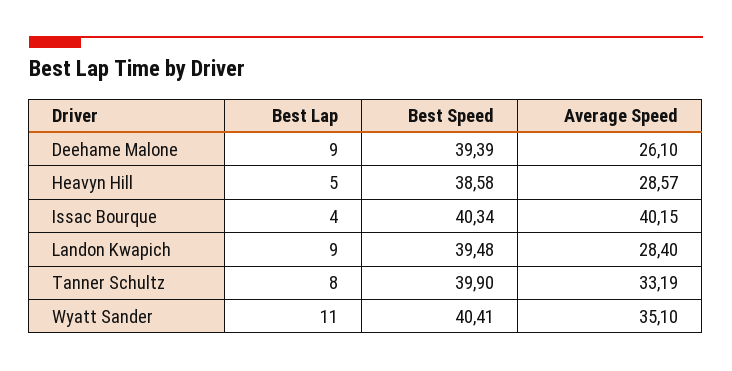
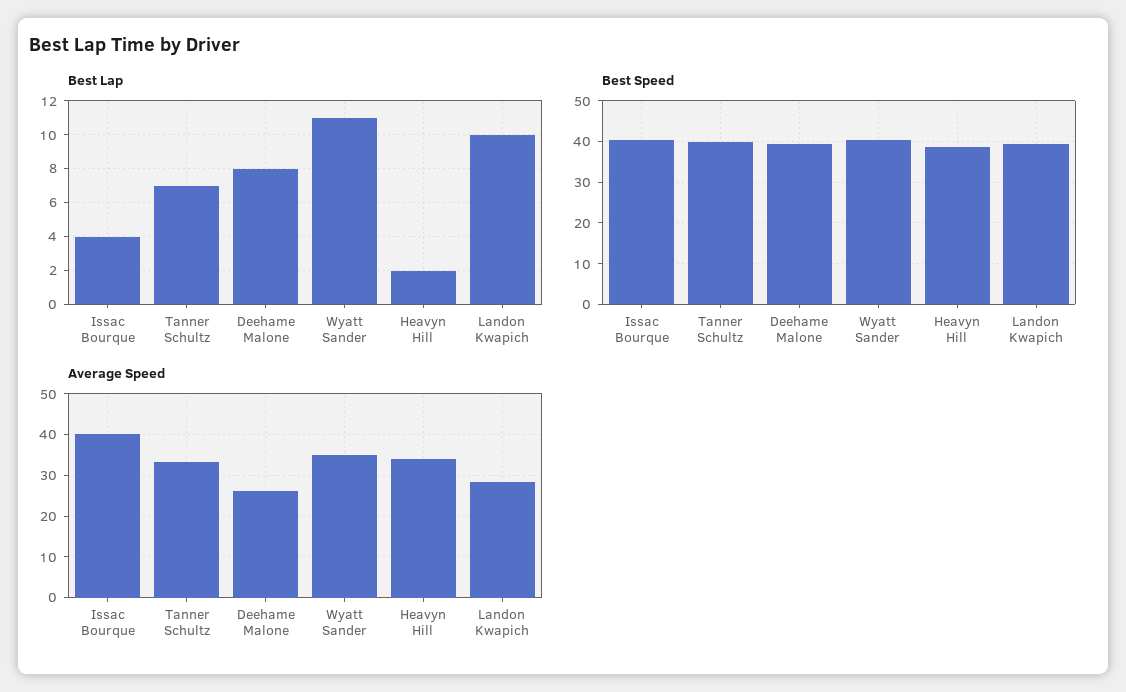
  {
    "Best Lap": {
-     "Deehame Malone": 9,
+     "Deehame Malone": 8,
-     "Heavyn Hill": 5,
+     "Heavyn Hill": 2,
      "Issac Bourque": 4,
-     "Landon Kwapich": 9,
+     "Landon Kwapich": 10,
-     "Tanner Schultz": 8,
+     "Tanner Schultz": 7,
      "Wyatt Sander": 11
    },
    "Best Speed": {
      "Deehame Malone": 39.39,
      "Heavyn Hill": 38.58,
      "Issac Bourque": 40.34,
      "Landon Kwapich": 39.48,
      "Tanner Schultz": 39.9,
      "Wyatt Sander": 40.41
    },
    "Average Speed": {
      "Deehame Malone": 26.1,
-     "Heavyn Hill": 28.57,
+     "Heavyn Hill": 34,
      "Issac Bourque": 40.15,
      "Landon Kwapich": 28.4,
      "Tanner Schultz": 33.19,
      "Wyatt Sander": 35.1
    }
  }

